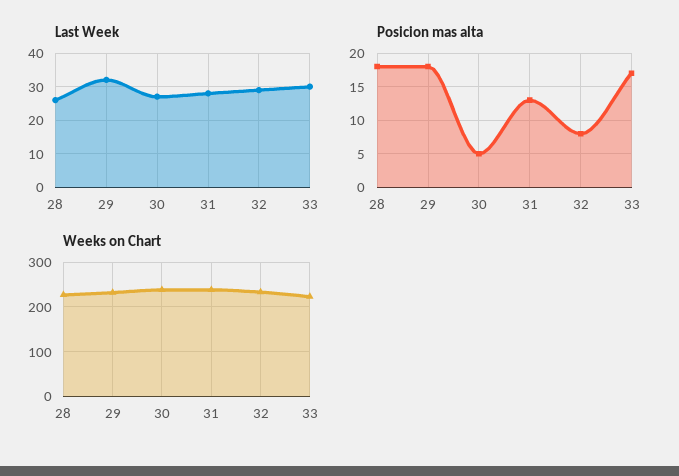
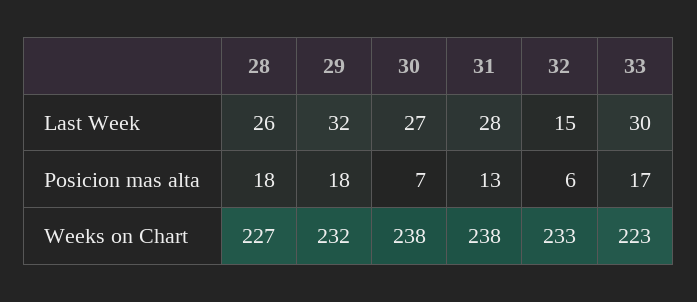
  {
    "Last Week": {
      "28": 26,
      "29": 32,
      "30": 27,
      "31": 28,
-     "32": 30,
+     "32": 15,
      "33": 30
    },
    "Posicion mas alta": {
      "28": 18,
      "29": 18,
-     "30": 5,
+     "30": 7,
      "31": 13,
-     "32": 8,
+     "32": 6,
      "33": 17
    },
    "Weeks on Chart": {
      "28": 227,
      "29": 232,
      "30": 238,
      "31": 238,
      "32": 233,
      "33": 223
    }
  }

